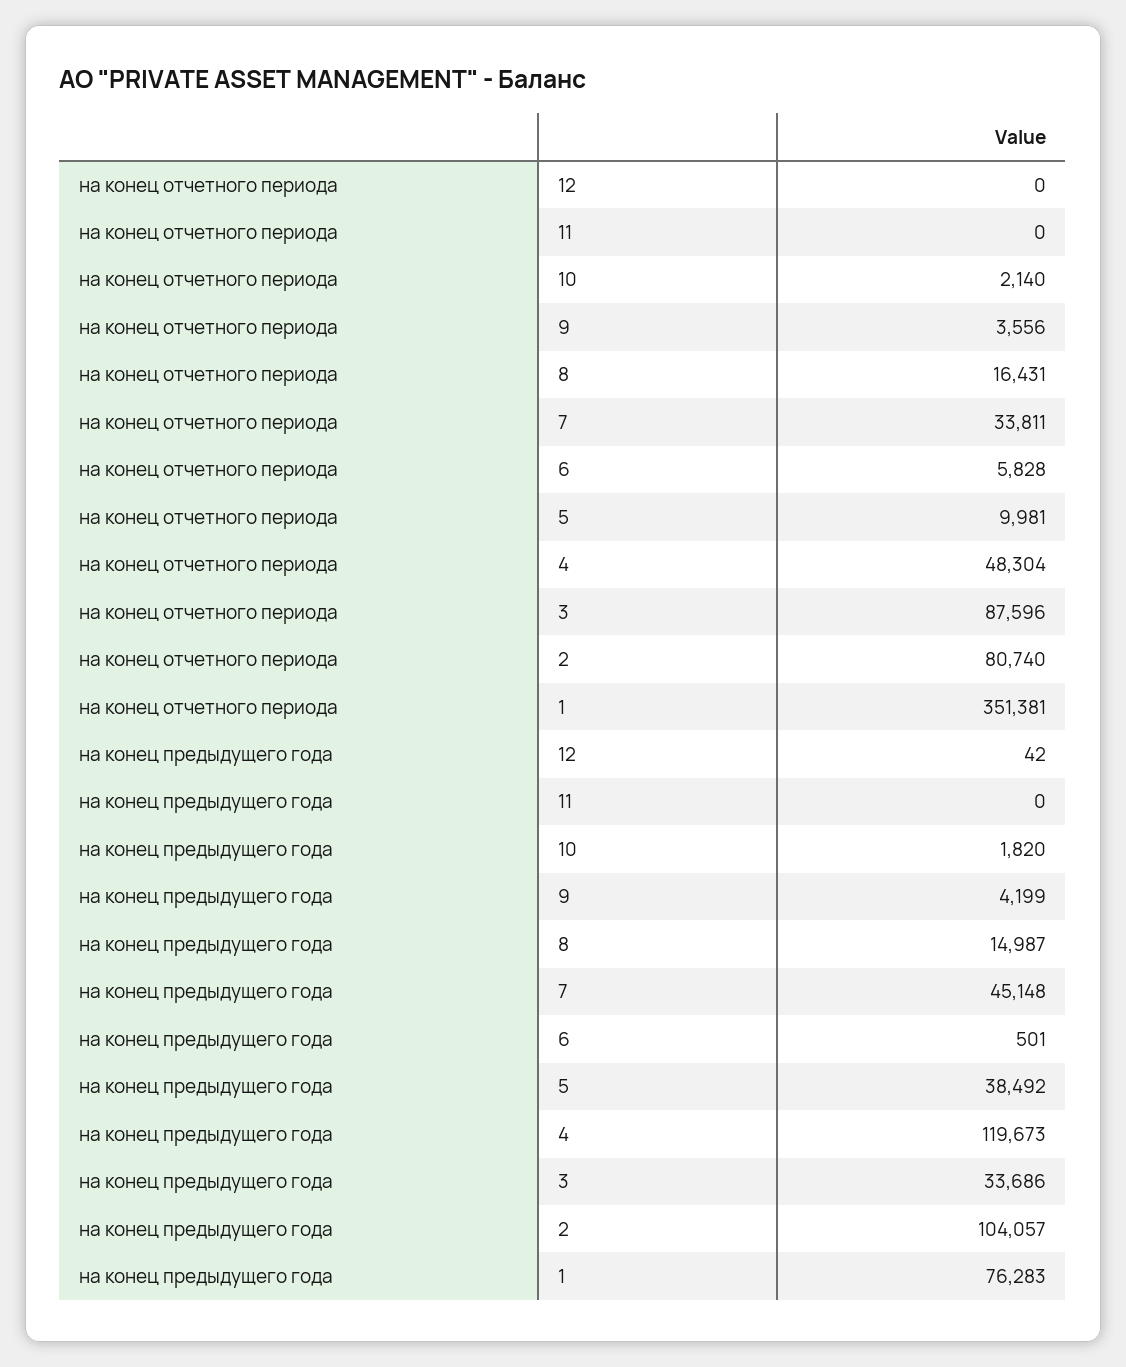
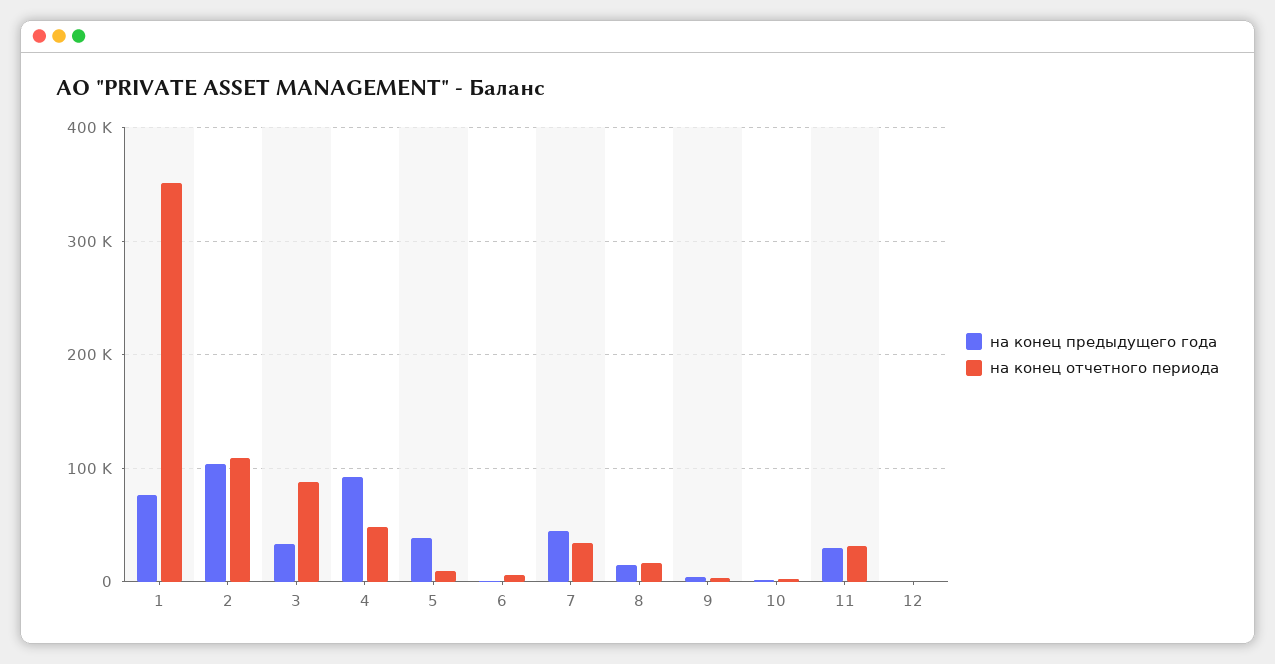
  {
    "на конец отчетного периода": {
      "12": 0,
-     "11": 0,
+     "11": 30000,
      "10": 2140,
      "9": 3556,
      "8": 16431,
      "7": 33811,
      "6": 5828,
      "5": 9981,
      "4": 48304,
      "3": 87596,
-     "2": 80740,
+     "2": 110000,
      "1": 351381
    },
    "на конец предыдущего года": {
      "12": 42,
-     "11": 0,
+     "11": 30000,
      "10": 1820,
      "9": 4199,
      "8": 14987,
      "7": 45148,
      "6": 501,
      "5": 38492,
-     "4": 119673,
+     "4": 90000,
      "3": 33686,
      "2": 104057,
      "1": 76283
    }
  }

